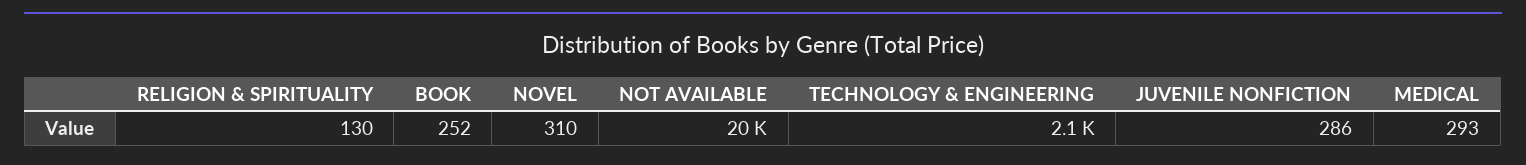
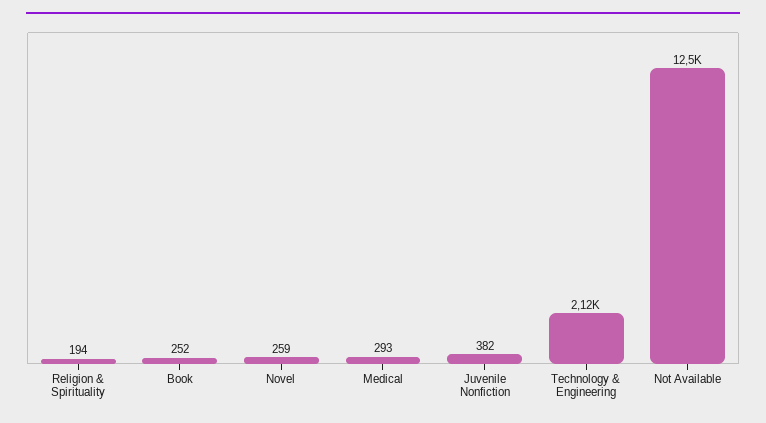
  {
-   "RELIGION & SPIRITUALITY": 130,
+   "RELIGION & SPIRITUALITY": 194,
    "BOOK": 252,
-   "NOVEL": 310,
+   "NOVEL": 259,
-   "NOT AVAILABLE": 20000,
+   "NOT AVAILABLE": 12500,
    "TECHNOLOGY & ENGINEERING": 2120,
-   "JUVENILE NONFICTION": 286,
+   "JUVENILE NONFICTION": 382,
    "MEDICAL": 293
  }

